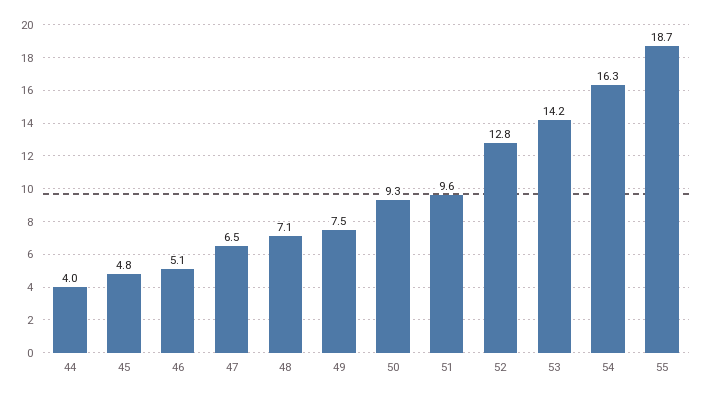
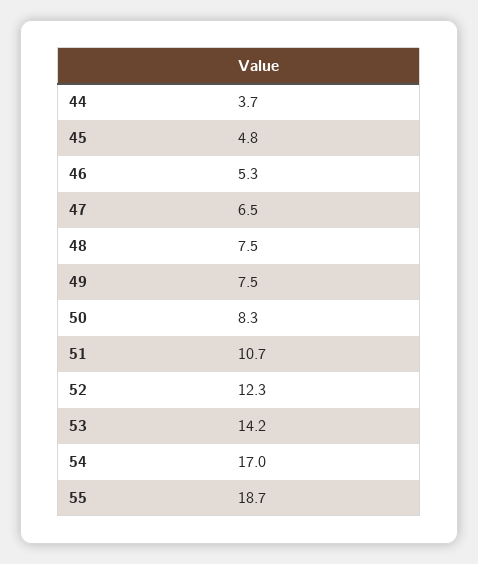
  {
-   "44": 4,
+   "44": 3.7,
    "45": 4.8,
-   "46": 5.1,
+   "46": 5.3,
    "47": 6.5,
-   "48": 7.1,
+   "48": 7.5,
    "49": 7.5,
-   "50": 9.3,
+   "50": 8.3,
-   "51": 9.6,
+   "51": 10.7,
-   "52": 12.8,
+   "52": 12.3,
    "53": 14.2,
-   "54": 16.3,
+   "54": 17,
    "55": 18.7
  }

